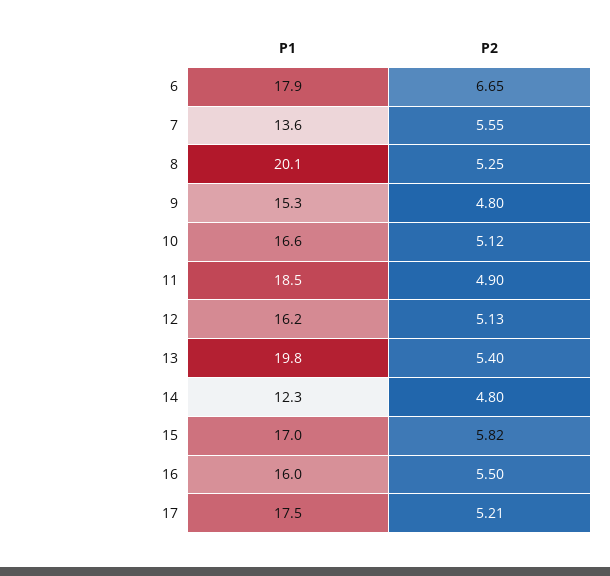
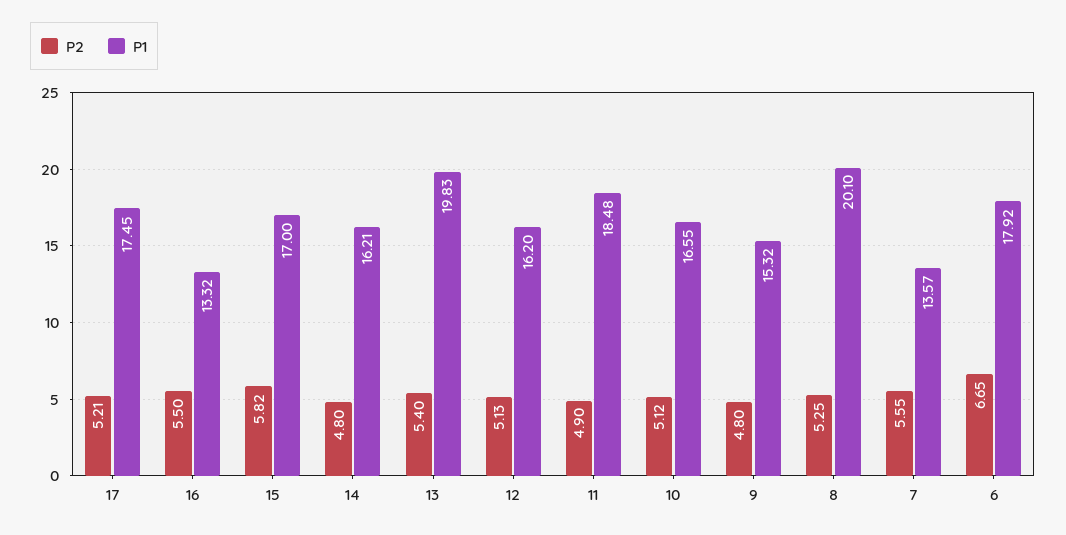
  {
    "P1": {
      "6": 17.92,
      "7": 13.57,
      "8": 20.1,
      "9": 15.32,
      "10": 16.55,
      "11": 18.48,
      "12": 16.2,
      "13": 19.83,
-     "14": 12.3,
+     "14": 16.21,
      "15": 17,
-     "16": 16,
+     "16": 13.32,
      "17": 17.45
    },
    "P2": {
      "6": 6.65,
      "7": 5.55,
      "8": 5.25,
      "9": 4.8,
      "10": 5.12,
      "11": 4.9,
      "12": 5.13,
      "13": 5.4,
      "14": 4.8,
      "15": 5.82,
      "16": 5.5,
      "17": 5.21
    }
  }

